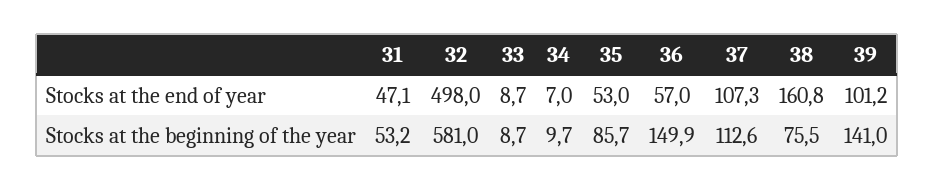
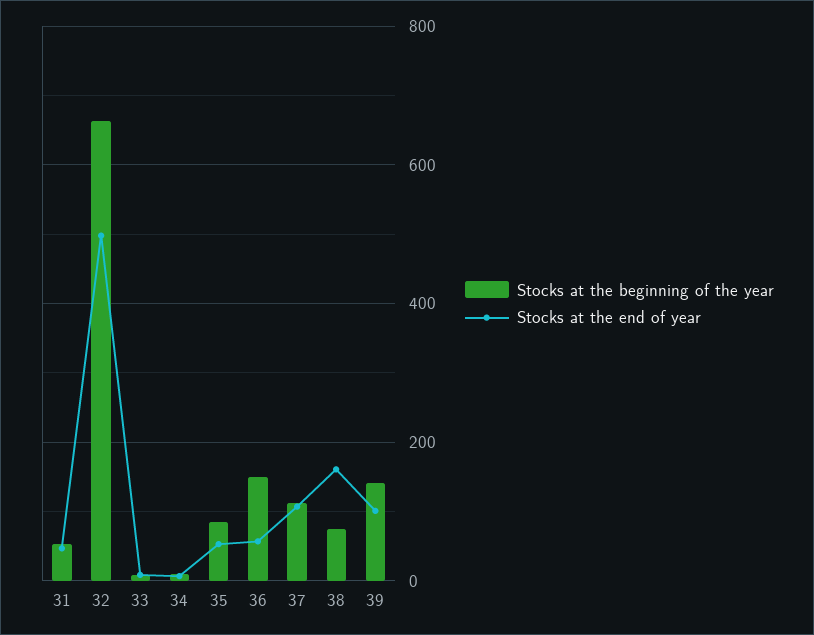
  {
    "Stocks at the end of year": {
      "31": 47.1,
      "32": 498,
      "33": 8.7,
      "34": 7,
      "35": 53,
      "36": 57,
      "37": 107.3,
      "38": 160.8,
      "39": 101.2
    },
    "Stocks at the beginning of the year": {
      "31": 53.2,
-     "32": 581,
+     "32": 660,
      "33": 8.7,
      "34": 9.7,
      "35": 85.7,
      "36": 149.9,
      "37": 112.6,
      "38": 75.5,
      "39": 141
    }
  }

